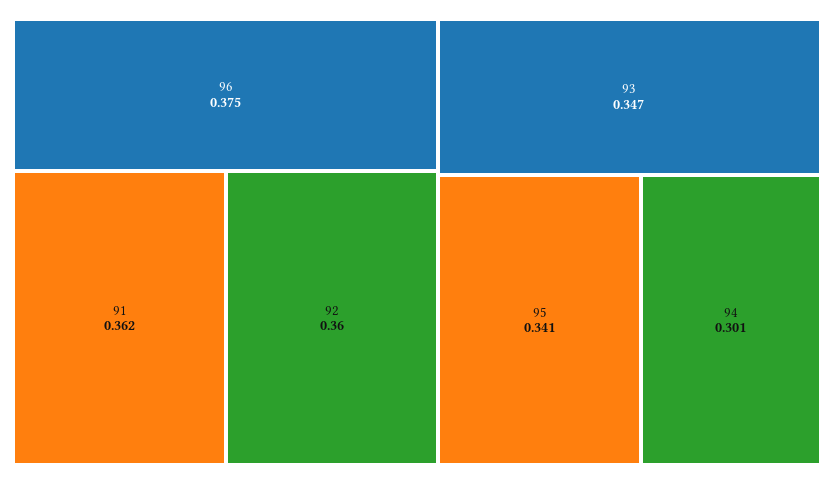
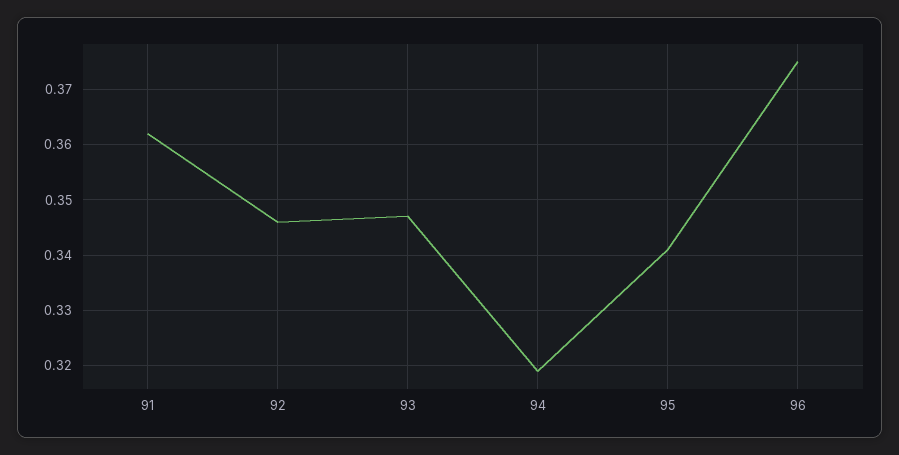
  {
    "96": 0.375,
    "91": 0.362,
-   "92": 0.36,
+   "92": 0.345,
    "93": 0.347,
    "95": 0.341,
-   "94": 0.301
+   "94": 0.32
  }

